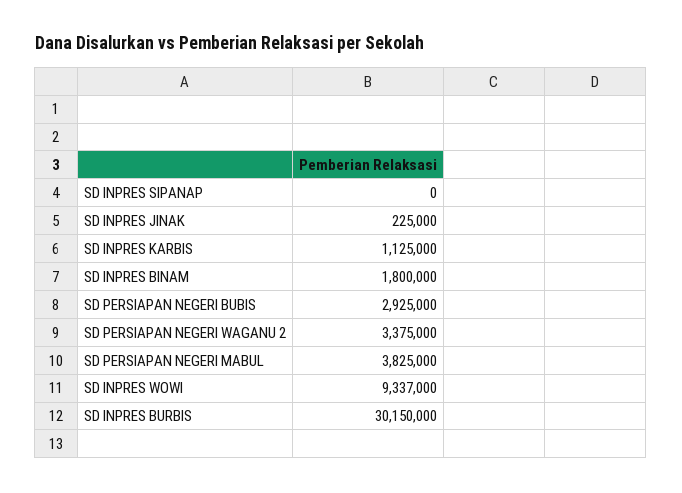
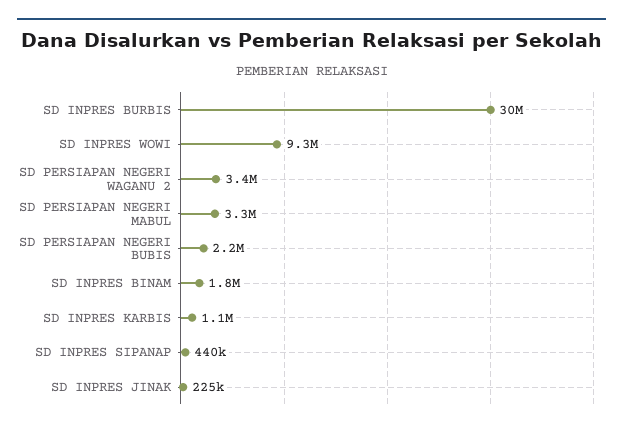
  {
-   "SD INPRES SIPANAP": 0,
+   "SD INPRES SIPANAP": 440000,
    "SD INPRES JINAK": 225000,
    "SD INPRES KARBIS": 1125000,
    "SD INPRES BINAM": 1800000,
-   "SD PERSIAPAN NEGERI BUBIS": 2925000,
+   "SD PERSIAPAN NEGERI BUBIS": 2200000,
    "SD PERSIAPAN NEGERI WAGANU 2": 3375000,
-   "SD PERSIAPAN NEGERI MABUL": 3825000,
+   "SD PERSIAPAN NEGERI MABUL": 3300000,
    "SD INPRES WOWI": 9337000,
    "SD INPRES BURBIS": 30150000
  }

